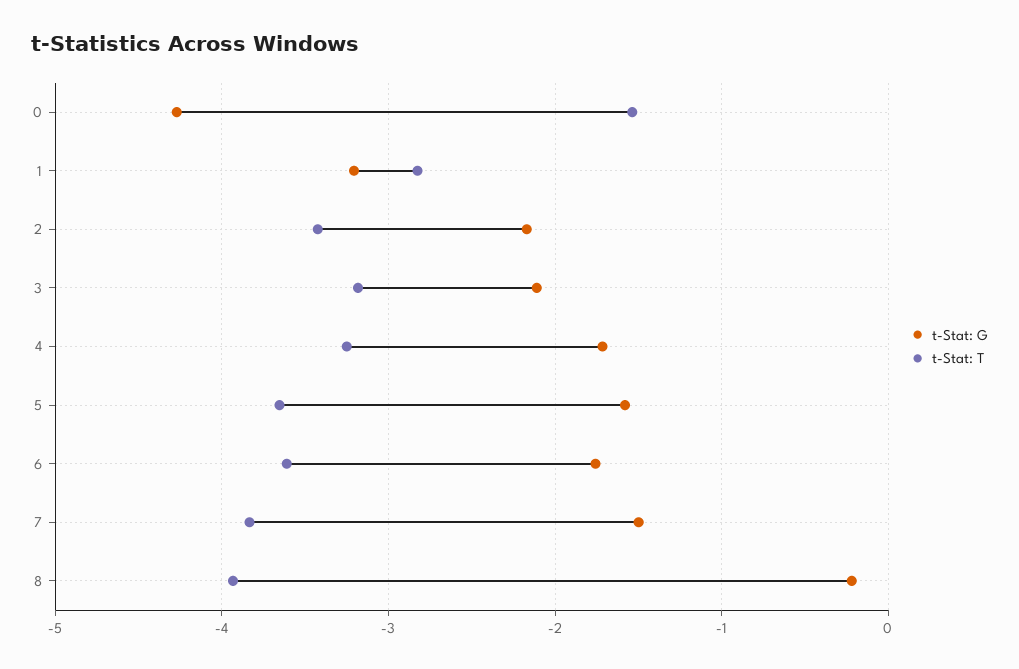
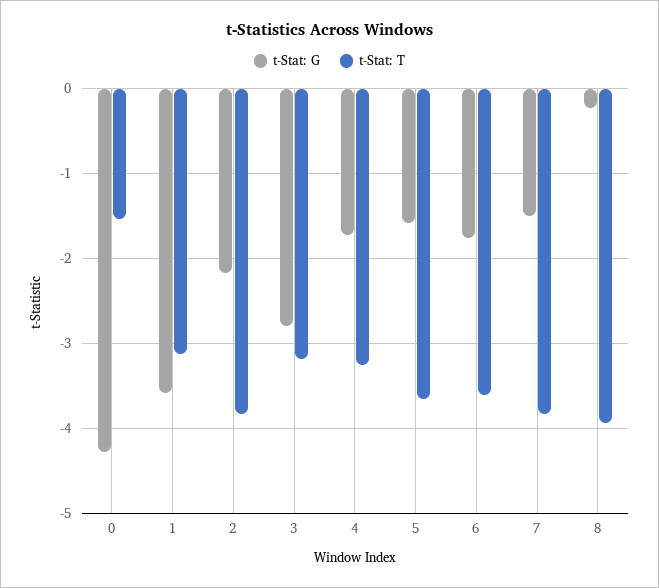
  {
    "t-Stat: G": {
      "0": -4.3,
-     "1": -3.2,
+     "1": -3.6,
      "2": -2.2,
-     "3": -2.1,
+     "3": -2.8,
      "4": -1.7,
      "5": -1.6,
      "6": -1.8,
      "7": -1.5,
      "8": -0.2
    },
    "t-Stat: T": {
      "0": -1.5,
-     "1": -2.8,
+     "1": -3.1,
-     "2": -3.4,
+     "2": -3.8,
      "3": -3.2,
      "4": -3.3,
      "5": -3.7,
      "6": -3.6,
      "7": -3.8,
      "8": -3.9
    }
  }

